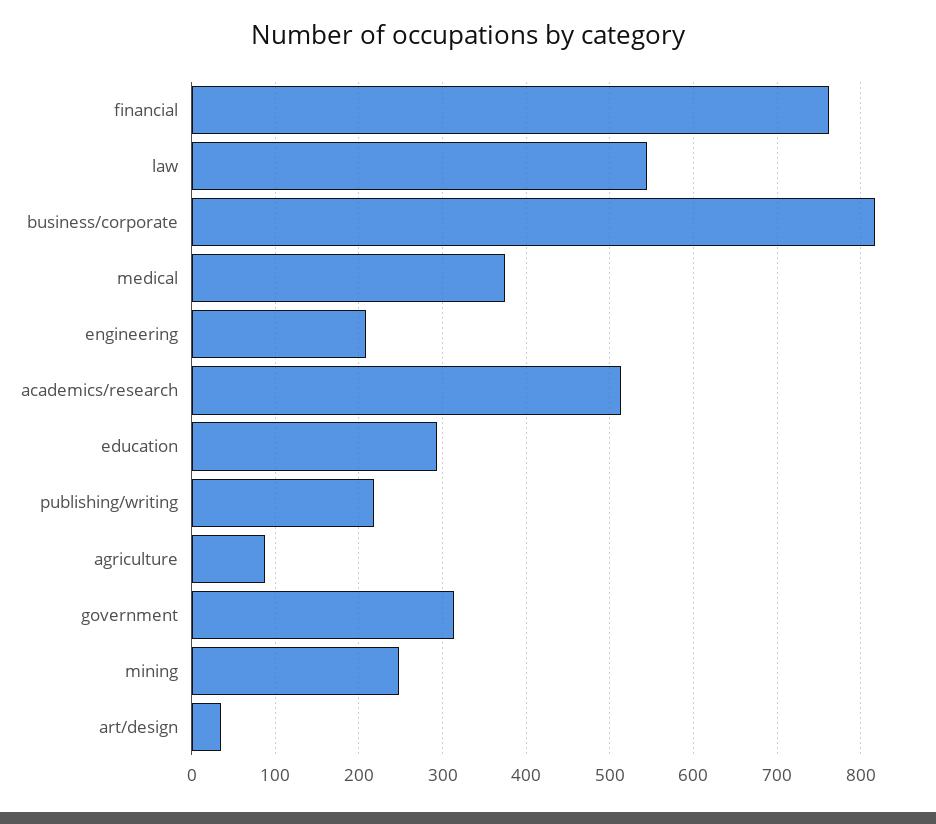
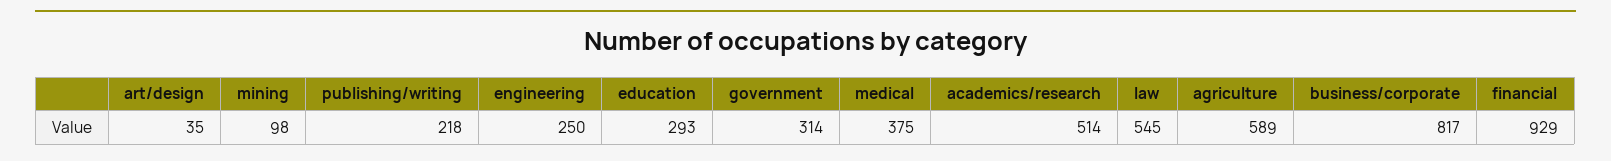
  {
-   "financial": 760,
+   "financial": 929,
    "law": 545,
    "business/corporate": 817,
    "medical": 375,
-   "engineering": 210,
+   "engineering": 250,
    "academics/research": 514,
    "education": 293,
    "publishing/writing": 218,
-   "agriculture": 90,
+   "agriculture": 589,
    "government": 314,
-   "mining": 250,
+   "mining": 98,
    "art/design": 35
  }

